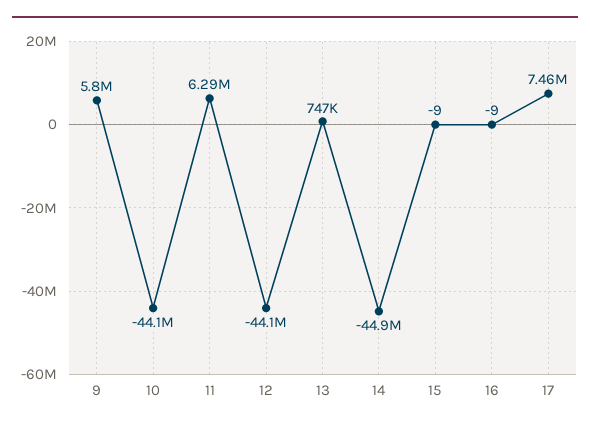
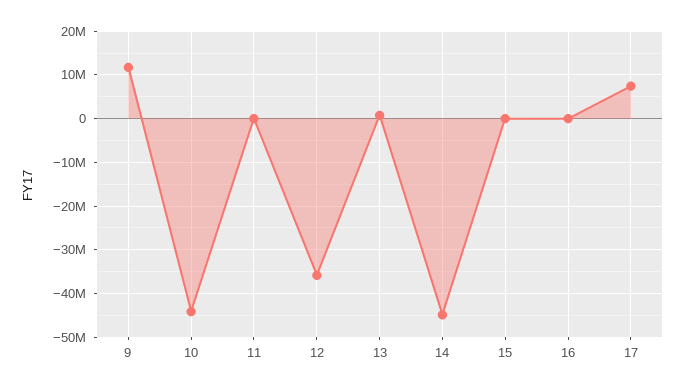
  {
-   "9": 5800000,
+   "9": 12000000,
    "10": -44100000,
-   "11": 6290000,
+   "11": 0,
-   "12": -44100000,
+   "12": -36000000,
    "13": 747000,
    "14": -44900000,
    "15": -9,
    "16": -9,
    "17": 7460000
  }

